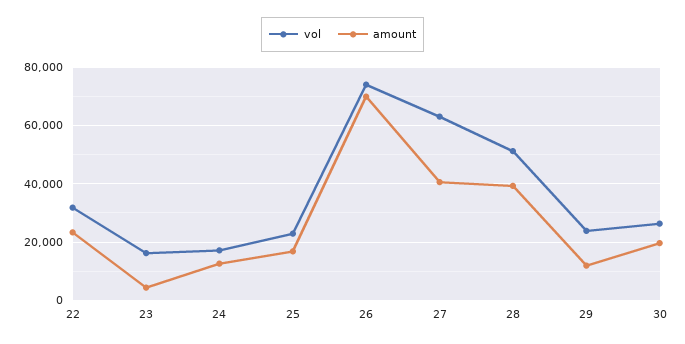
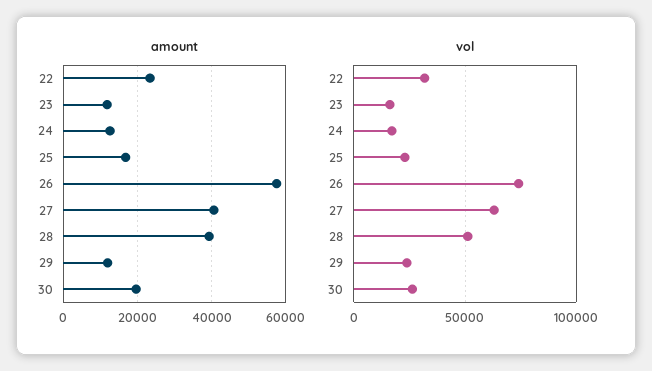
  {
    "vol": {
      "22": 32500,
      "23": 15000,
      "24": 17500,
      "25": 22500,
      "26": 75000,
      "27": 62500,
      "28": 50000,
      "29": 25000,
      "30": 27500
    },
    "amount": {
      "22": 24000,
-     "23": 5000,
+     "23": 12000,
      "24": 12000,
      "25": 16000,
-     "26": 70000,
+     "26": 58000,
      "27": 40000,
      "28": 40000,
      "29": 12000,
      "30": 20000
    }
  }

